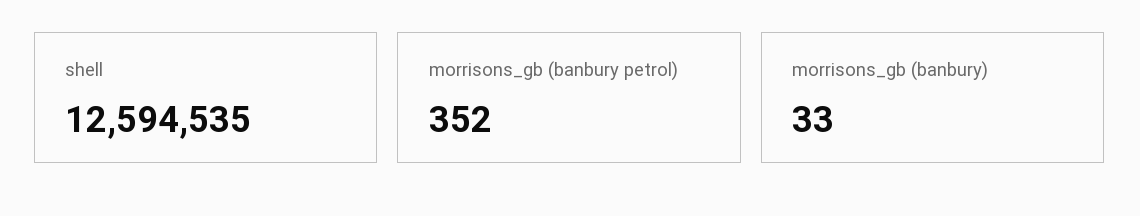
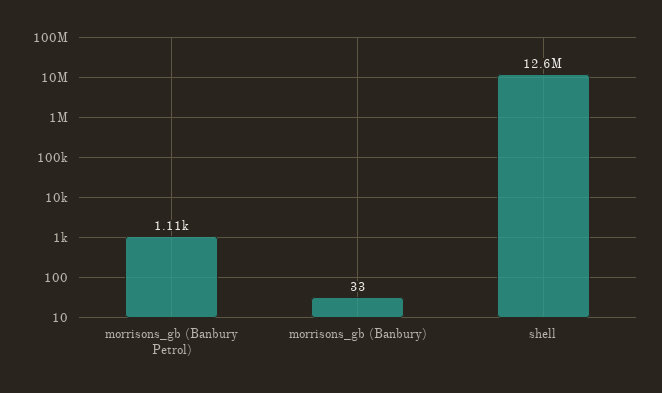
  {
    "shell": 12594535,
-   "morrisons_gb (banbury petrol)": 352,
+   "morrisons_gb (banbury petrol)": 1110,
    "morrisons_gb (banbury)": 33
  }

